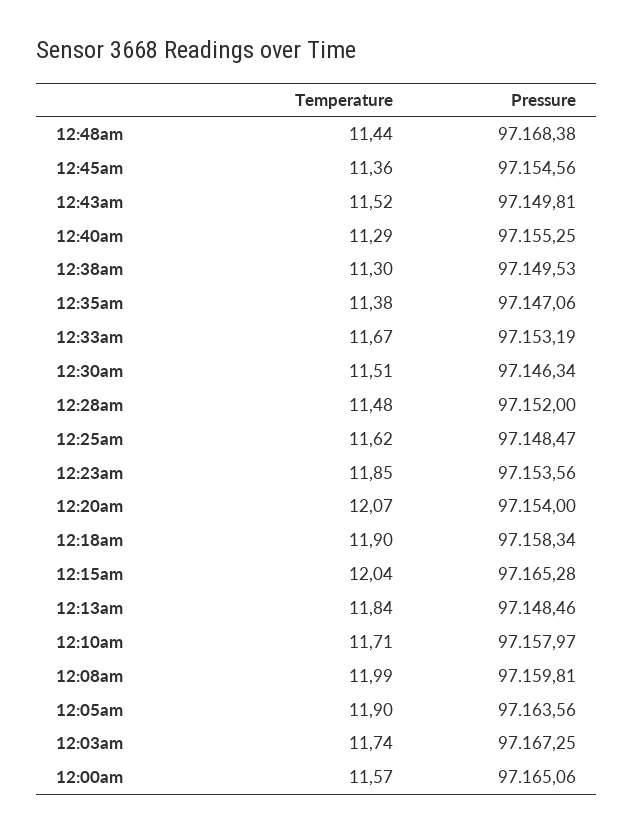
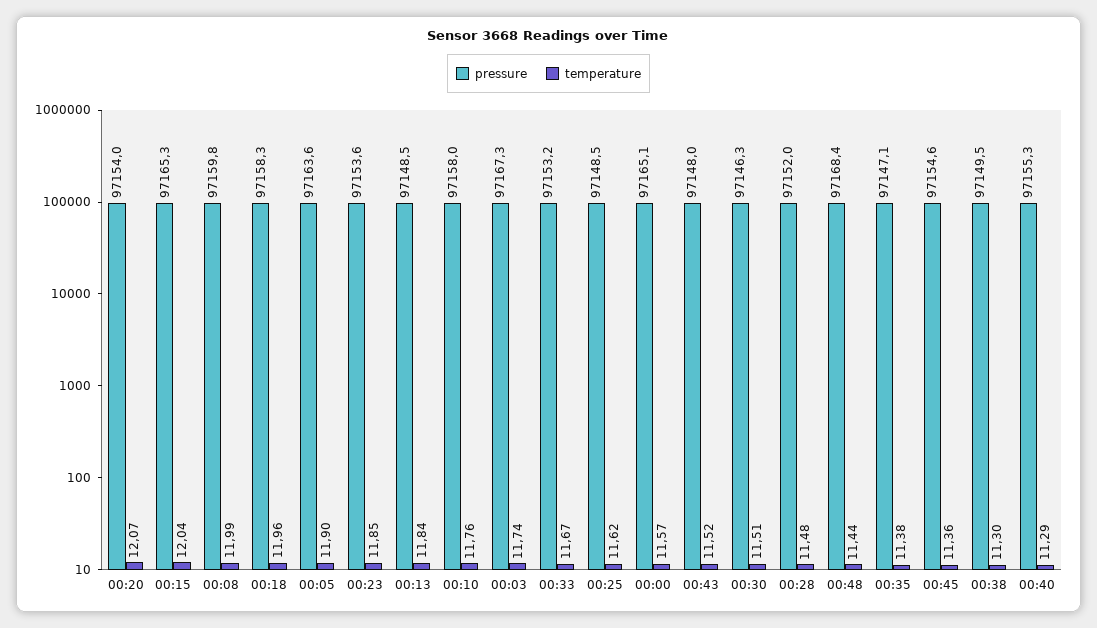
  {
    "Temperature": {
      "12:48am": 11.44,
      "12:45am": 11.36,
      "12:43am": 11.52,
      "12:40am": 11.29,
      "12:38am": 11.3,
      "12:35am": 11.38,
      "12:33am": 11.67,
      "12:30am": 11.51,
      "12:28am": 11.48,
      "12:25am": 11.62,
      "12:23am": 11.85,
      "12:20am": 12.07,
-     "12:18am": 11.9,
+     "12:18am": 11.96,
      "12:15am": 12.04,
      "12:13am": 11.84,
-     "12:10am": 11.71,
+     "12:10am": 11.76,
      "12:08am": 11.99,
      "12:05am": 11.9,
      "12:03am": 11.74,
      "12:00am": 11.57
    },
    "Pressure": {
      "12:48am": 97168.38,
      "12:45am": 97154.56,
-     "12:43am": 97149.81,
+     "12:43am": 97148,
      "12:40am": 97155.25,
      "12:38am": 97149.53,
      "12:35am": 97147.06,
      "12:33am": 97153.19,
      "12:30am": 97146.34,
      "12:28am": 97152,
      "12:25am": 97148.47,
      "12:23am": 97153.56,
      "12:20am": 97154,
      "12:18am": 97158.34,
      "12:15am": 97165.28,
      "12:13am": 97148.46,
      "12:10am": 97157.97,
      "12:08am": 97159.81,
      "12:05am": 97163.56,
      "12:03am": 97167.25,
      "12:00am": 97165.06
    }
  }

